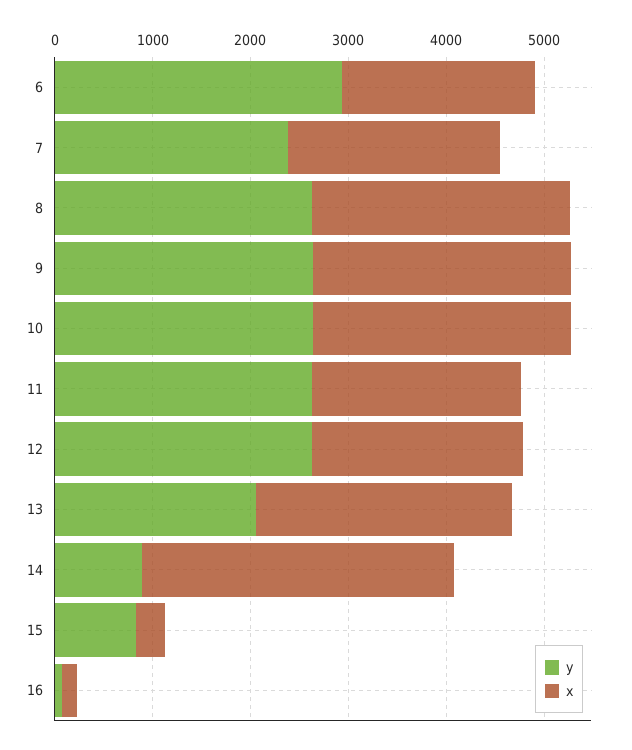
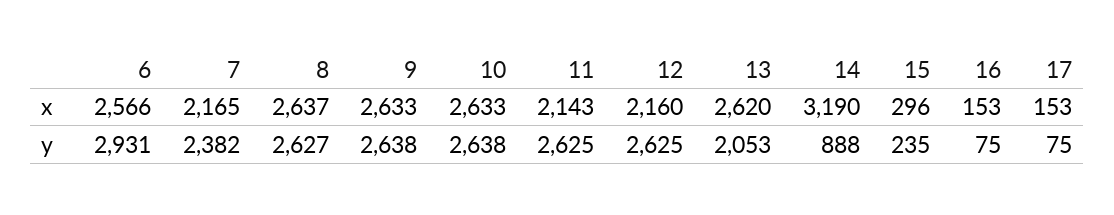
  {
    "y": {
      "6": 2931,
      "7": 2382,
      "8": 2627,
      "9": 2638,
      "10": 2638,
      "11": 2625,
      "12": 2625,
      "13": 2053,
      "14": 888,
-     "15": 800,
+     "15": 235,
-     "16": 75
+     "16": 75,
+     "17": 75
    },
    "x": {
-     "6": 2000,
+     "6": 2566,
      "7": 2165,
      "8": 2637,
      "9": 2633,
      "10": 2633,
      "11": 2143,
      "12": 2160,
      "13": 2620,
      "14": 3190,
      "15": 296,
-     "16": 153
+     "16": 153,
+     "17": 153
    }
  }

